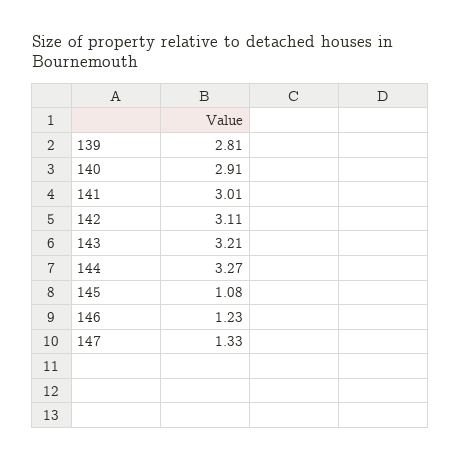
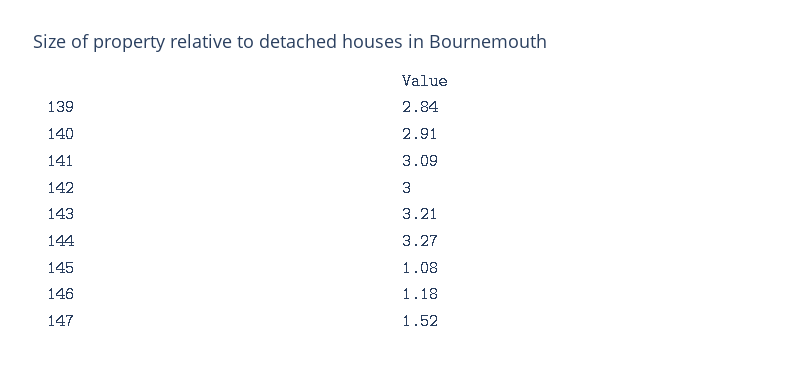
  {
-   "139": 2.81,
+   "139": 2.84,
    "140": 2.91,
-   "141": 3.01,
+   "141": 3.09,
-   "142": 3.11,
+   "142": 3,
    "143": 3.21,
    "144": 3.27,
    "145": 1.08,
-   "146": 1.23,
+   "146": 1.18,
-   "147": 1.33
+   "147": 1.52
  }

